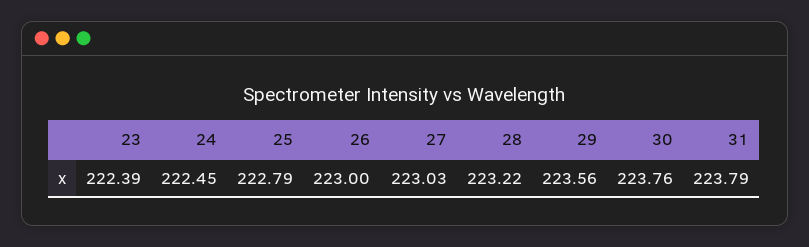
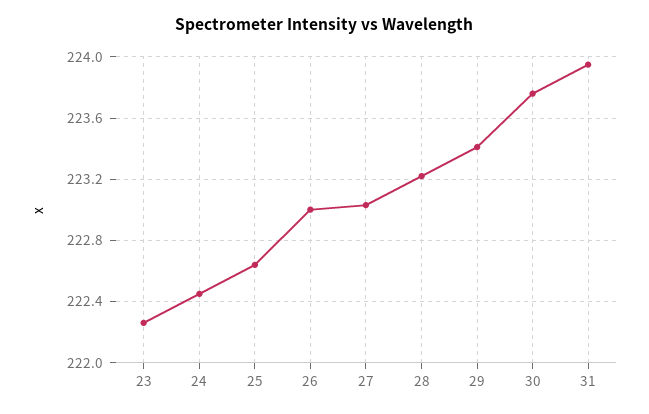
  {
-   "23": 222.39,
+   "23": 222.25,
    "24": 222.45,
-   "25": 222.79,
+   "25": 222.65,
    "26": 223,
    "27": 223.03,
    "28": 223.22,
-   "29": 223.56,
+   "29": 223.4,
    "30": 223.76,
-   "31": 223.79
+   "31": 223.95
  }

